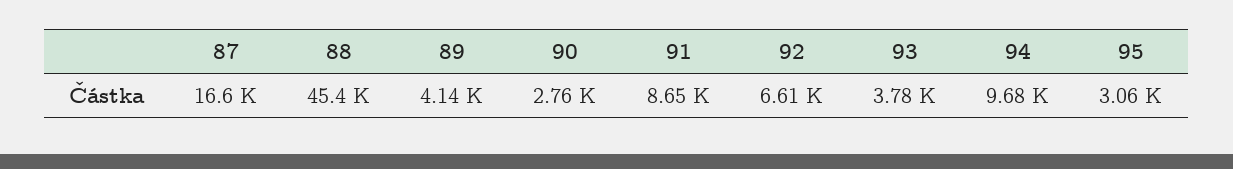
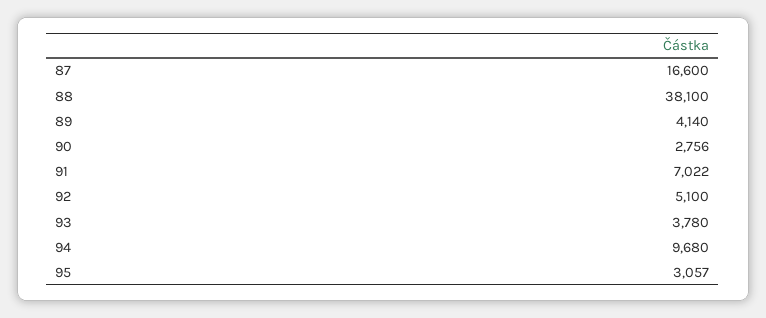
  {
    "87": 16600,
-   "88": 45400,
+   "88": 38100,
    "89": 4140,
    "90": 2756,
-   "91": 8650,
+   "91": 7022,
-   "92": 6610,
+   "92": 5100,
    "93": 3780,
    "94": 9680,
    "95": 3057
  }

